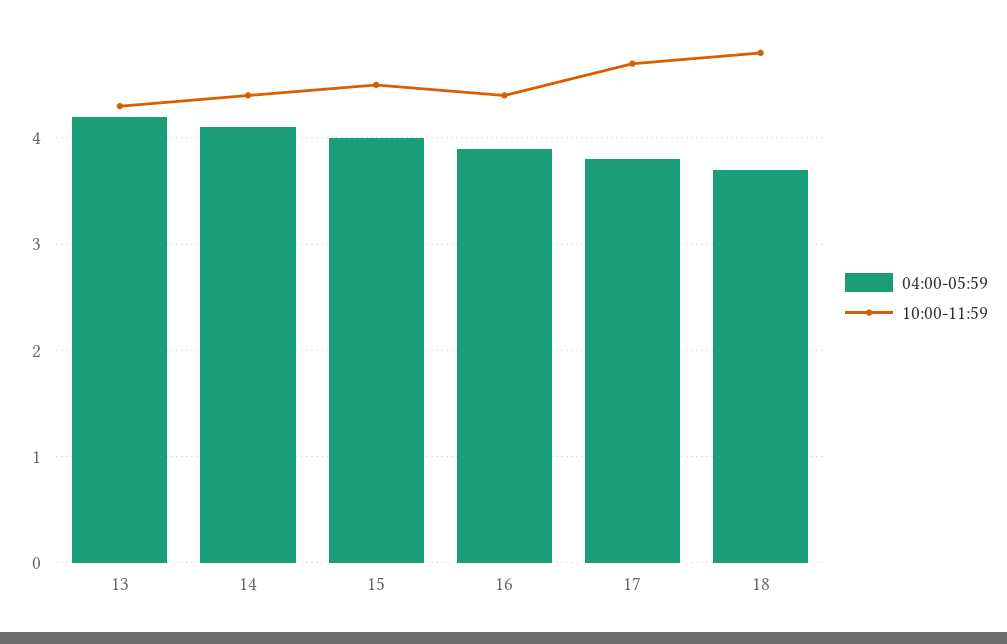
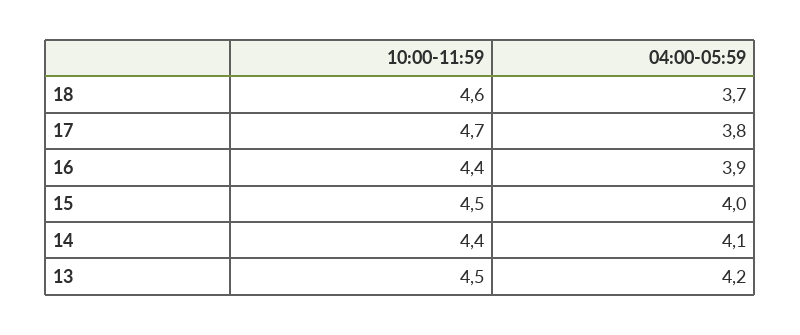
  {
    "04:00-05:59": {
      "13": 4.2,
      "14": 4.1,
      "15": 4,
      "16": 3.9,
      "17": 3.8,
      "18": 3.7
    },
    "10:00-11:59": {
-     "13": 4.3,
+     "13": 4.5,
      "14": 4.4,
      "15": 4.5,
      "16": 4.4,
      "17": 4.7,
-     "18": 4.8
+     "18": 4.6
    }
  }

